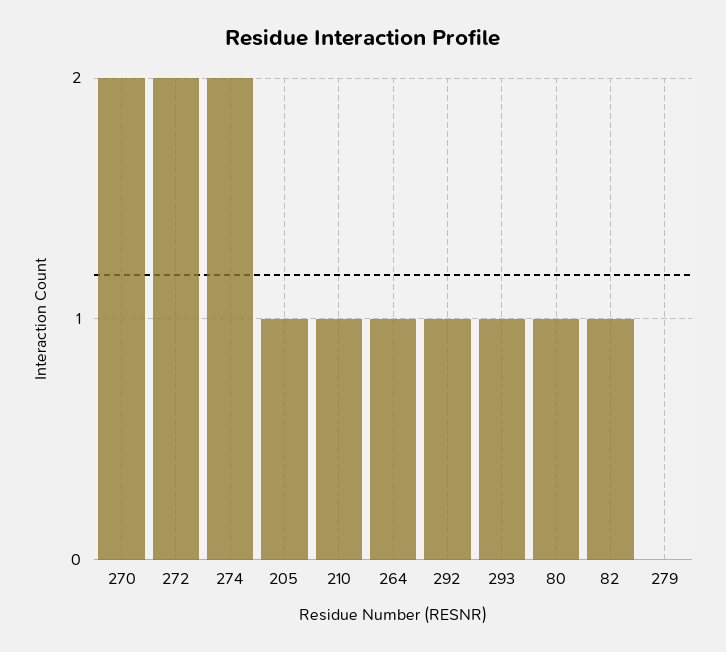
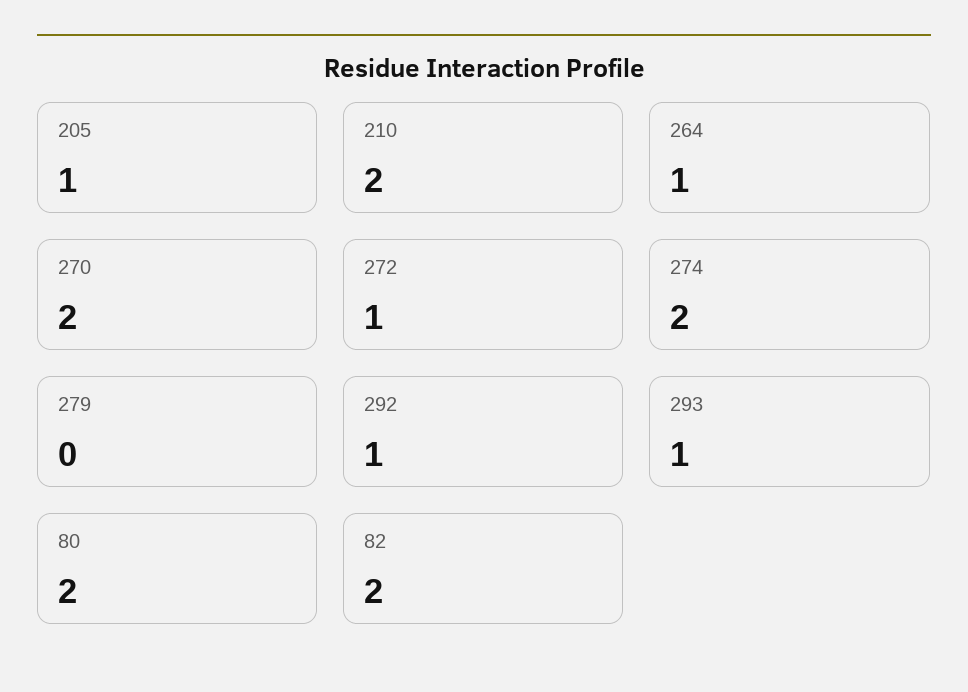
  {
    "270": 2,
-   "272": 2,
+   "272": 1,
    "274": 2,
    "205": 1,
-   "210": 1,
+   "210": 2,
    "264": 1,
    "292": 1,
    "293": 1,
-   "80": 1,
+   "80": 2,
-   "82": 1,
+   "82": 2,
    "279": 0
  }

